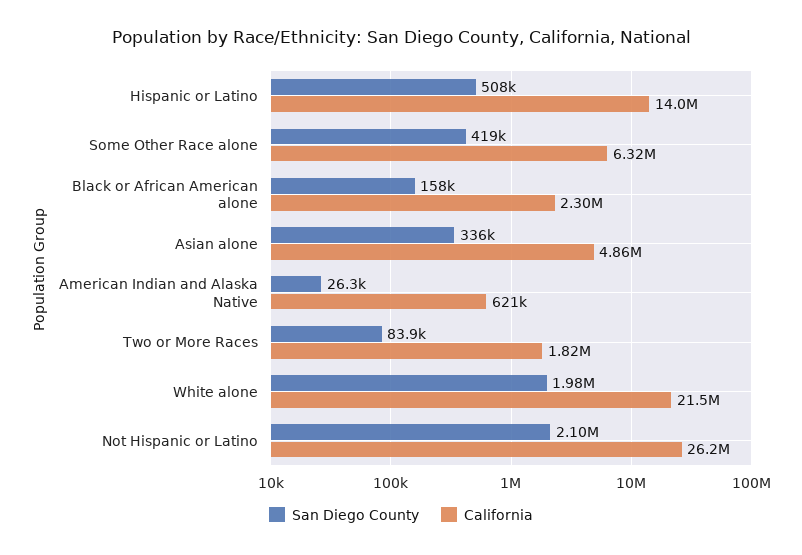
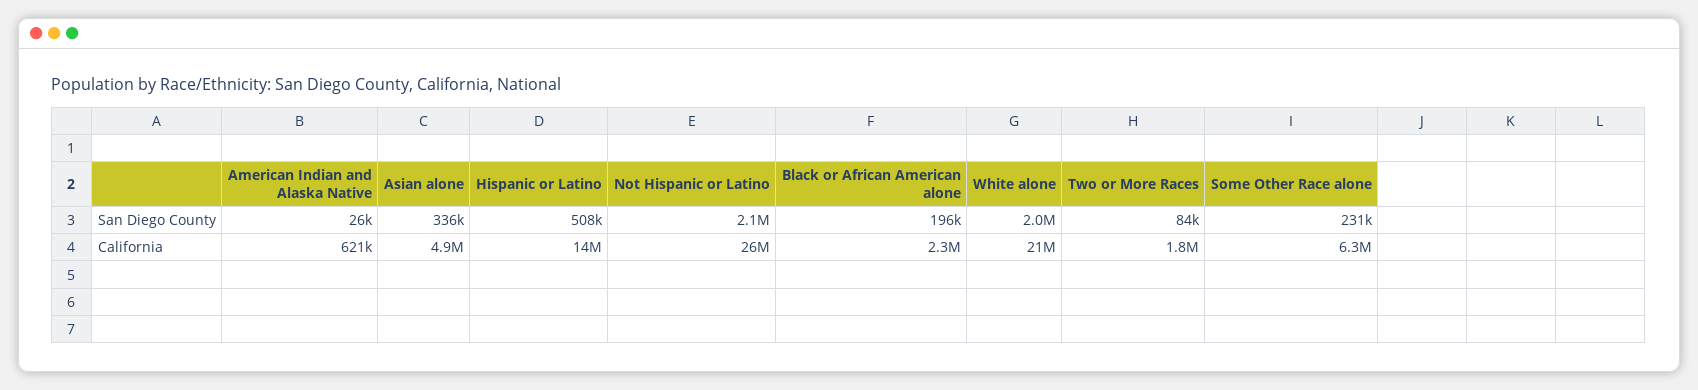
  {
    "San Diego County": {
      "Hispanic or Latino": 508000,
-     "Some Other Race alone": 419000,
+     "Some Other Race alone": 231000,
-     "Black or African American alone": 158000,
+     "Black or African American alone": 196000,
      "Asian alone": 336000,
      "American Indian and Alaska Native": 26300,
      "Two or More Races": 83900,
      "White alone": 1980000,
      "Not Hispanic or Latino": 2100000
    },
    "California": {
      "Hispanic or Latino": 14000000,
      "Some Other Race alone": 6320000,
      "Black or African American alone": 2300000,
      "Asian alone": 4860000,
      "American Indian and Alaska Native": 621000,
      "Two or More Races": 1820000,
      "White alone": 21500000,
      "Not Hispanic or Latino": 26200000
    }
  }

